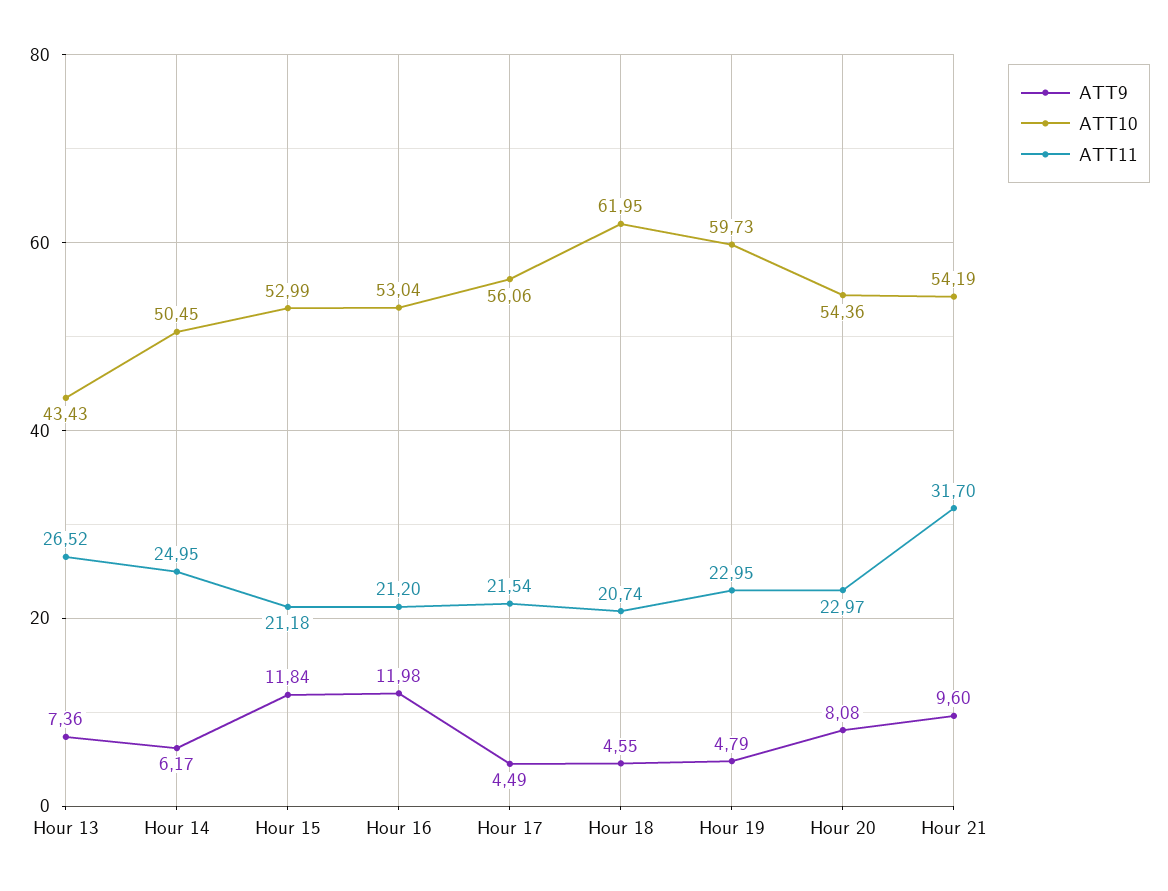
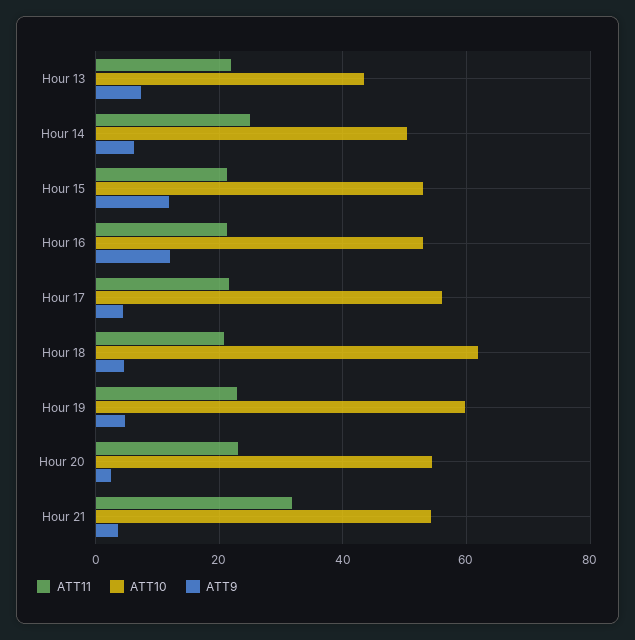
  {
    "ATT9": {
      "Hour 13": 7.36,
      "Hour 14": 6.17,
      "Hour 15": 11.84,
      "Hour 16": 11.98,
      "Hour 17": 4.49,
      "Hour 18": 4.55,
      "Hour 19": 4.79,
-     "Hour 20": 8.08,
+     "Hour 20": 2,
-     "Hour 21": 9.6
+     "Hour 21": 4
    },
    "ATT10": {
      "Hour 13": 43.43,
      "Hour 14": 50.45,
      "Hour 15": 52.99,
      "Hour 16": 53.04,
      "Hour 17": 56.06,
      "Hour 18": 61.95,
      "Hour 19": 59.73,
      "Hour 20": 54.36,
      "Hour 21": 54.19
    },
    "ATT11": {
-     "Hour 13": 26.52,
+     "Hour 13": 22,
      "Hour 14": 24.95,
      "Hour 15": 21.18,
      "Hour 16": 21.2,
      "Hour 17": 21.54,
      "Hour 18": 20.74,
      "Hour 19": 22.95,
      "Hour 20": 22.97,
      "Hour 21": 31.7
    }
  }

